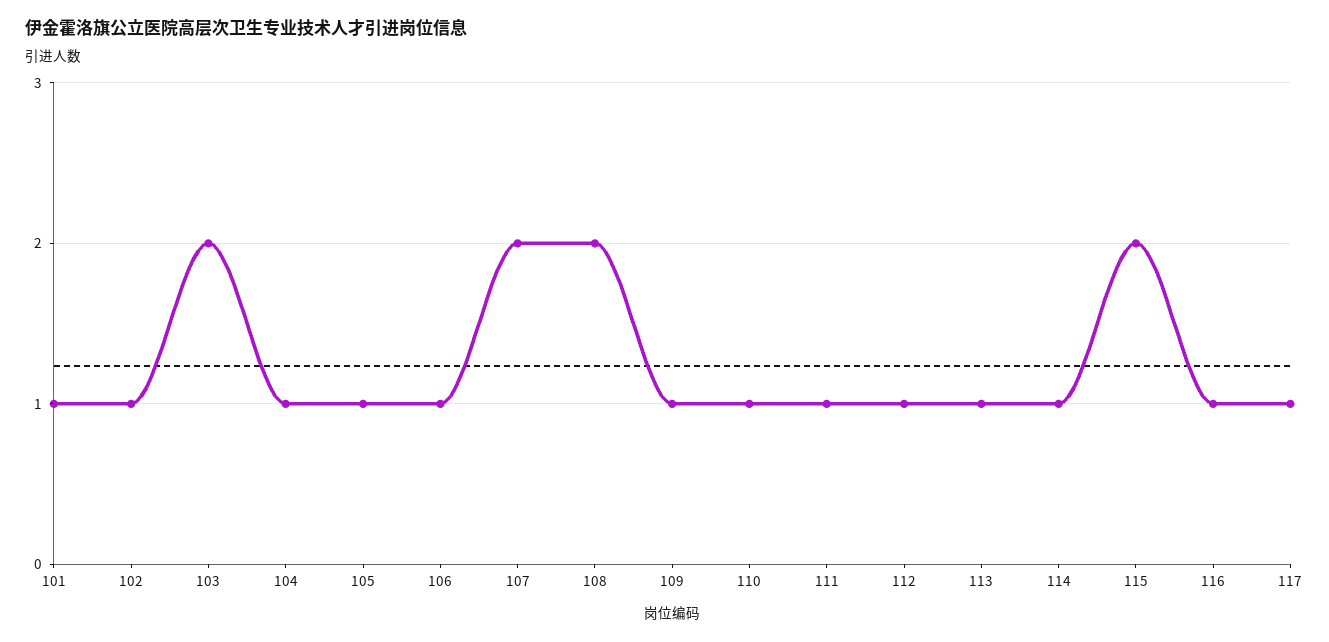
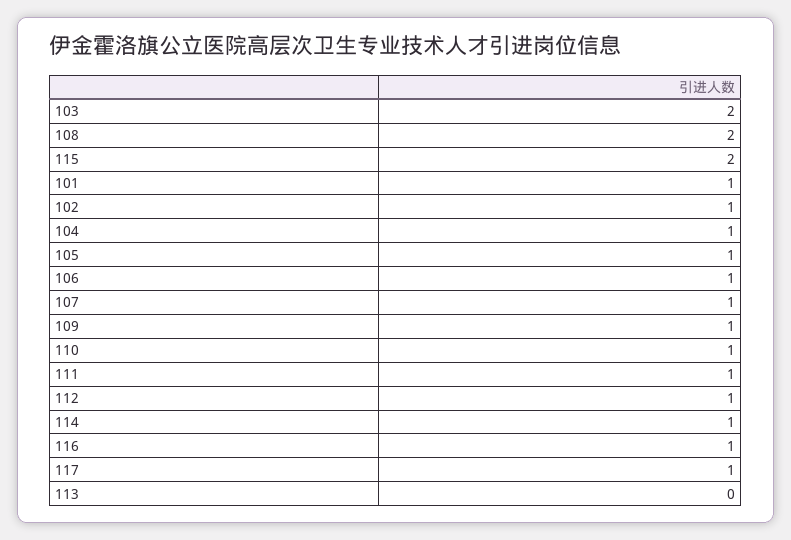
  {
    "101": 1,
    "102": 1,
    "103": 2,
    "104": 1,
    "105": 1,
    "106": 1,
-   "107": 2,
+   "107": 1,
    "108": 2,
    "109": 1,
    "110": 1,
    "111": 1,
    "112": 1,
-   "113": 1,
+   "113": 0,
    "114": 1,
    "115": 2,
    "116": 1,
    "117": 1
  }

